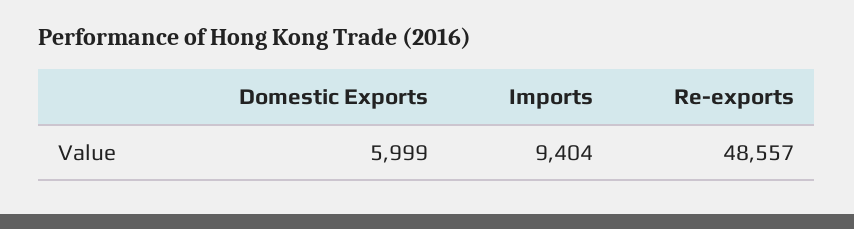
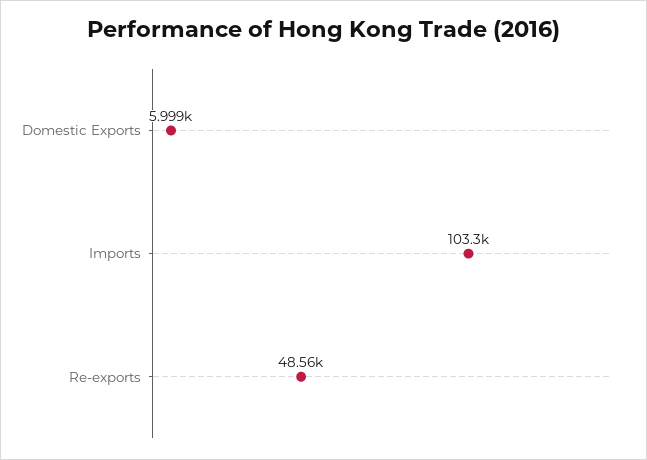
  {
    "Domestic Exports": 5999,
-   "Imports": 9404,
+   "Imports": 103300,
    "Re-exports": 48557
  }

